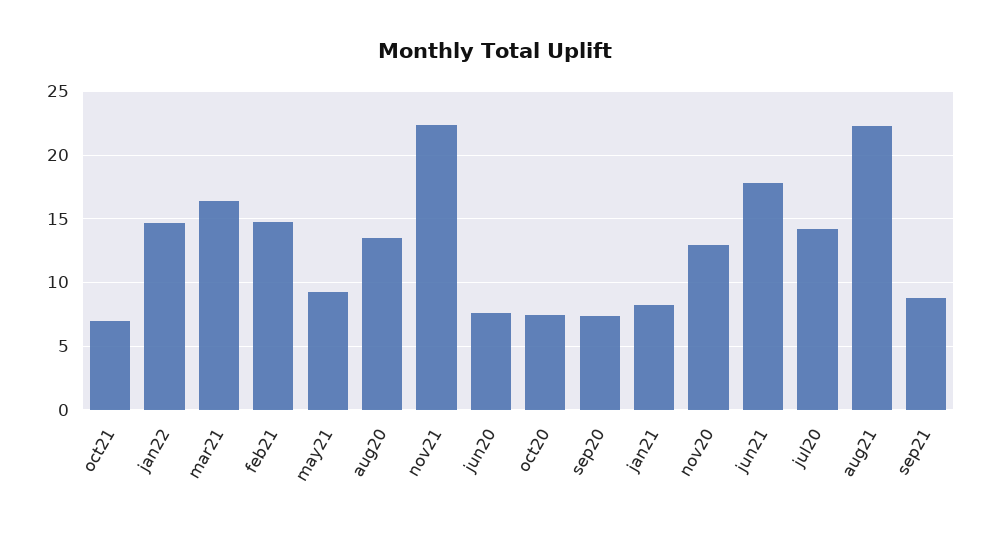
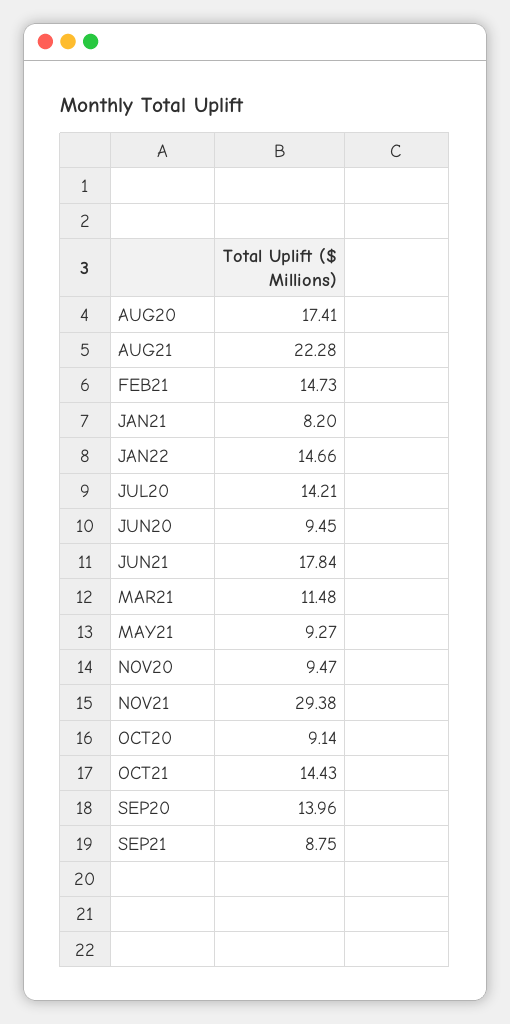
  {
-   "oct21": 7,
+   "oct21": 14.43,
    "jan22": 14.66,
-   "mar21": 16.5,
+   "mar21": 11.48,
    "feb21": 14.73,
    "may21": 9.27,
-   "aug20": 13.5,
+   "aug20": 17.41,
-   "nov21": 22.5,
+   "nov21": 29.38,
-   "jun20": 7.5,
+   "jun20": 9.45,
-   "oct20": 7.5,
+   "oct20": 9.14,
-   "sep20": 7.5,
+   "sep20": 13.96,
    "jan21": 8.2,
-   "nov20": 13,
+   "nov20": 9.47,
    "jun21": 17.84,
    "jul20": 14.21,
    "aug21": 22.28,
    "sep21": 8.75
  }

